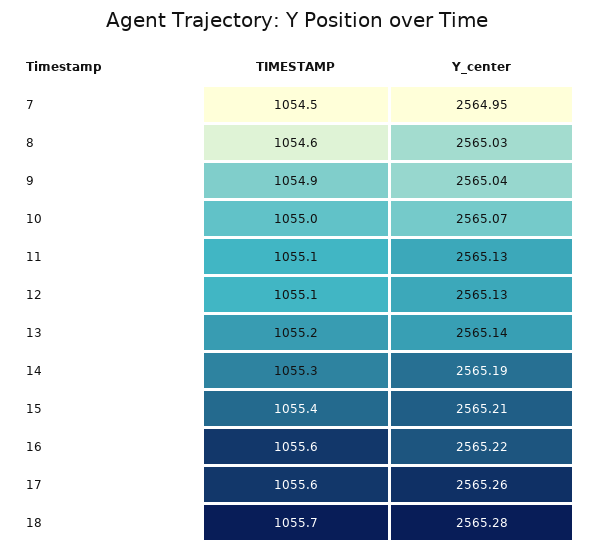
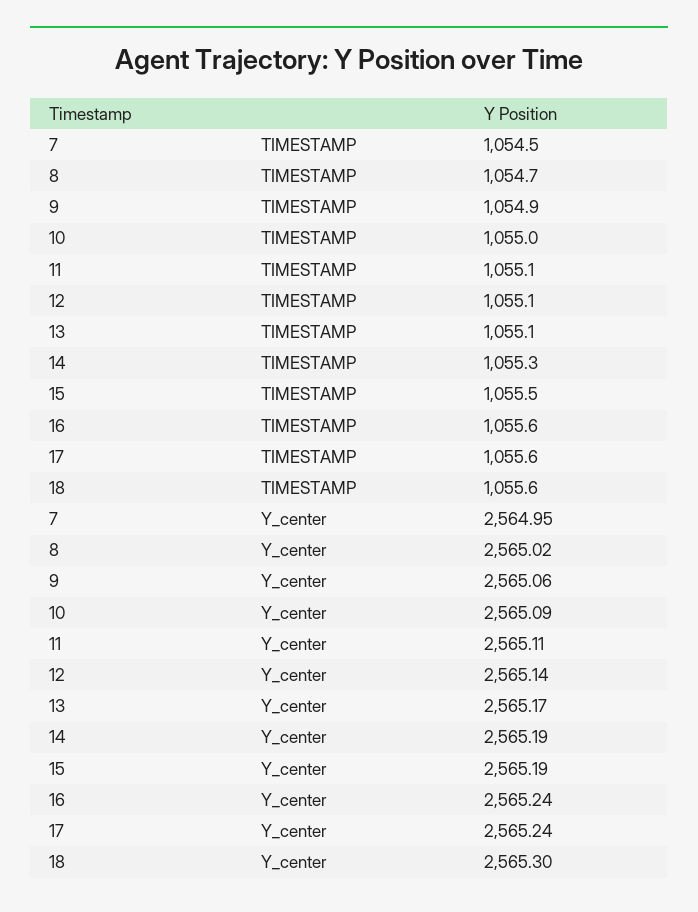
  {
    "TIMESTAMP": {
      "7": 1054.5,
-     "8": 1054.6,
+     "8": 1054.7,
      "9": 1054.9,
      "10": 1055,
      "11": 1055.1,
      "12": 1055.1,
-     "13": 1055.2,
+     "13": 1055.1,
      "14": 1055.3,
-     "15": 1055.4,
+     "15": 1055.5,
      "16": 1055.6,
      "17": 1055.6,
-     "18": 1055.7
+     "18": 1055.6
    },
    "Y_center": {
      "7": 2564.95,
-     "8": 2565.03,
+     "8": 2565.02,
-     "9": 2565.04,
+     "9": 2565.06,
-     "10": 2565.07,
+     "10": 2565.09,
-     "11": 2565.13,
+     "11": 2565.11,
-     "12": 2565.13,
+     "12": 2565.14,
-     "13": 2565.14,
+     "13": 2565.17,
      "14": 2565.19,
-     "15": 2565.21,
+     "15": 2565.19,
-     "16": 2565.22,
+     "16": 2565.24,
-     "17": 2565.26,
+     "17": 2565.24,
-     "18": 2565.28
+     "18": 2565.3
    }
  }

